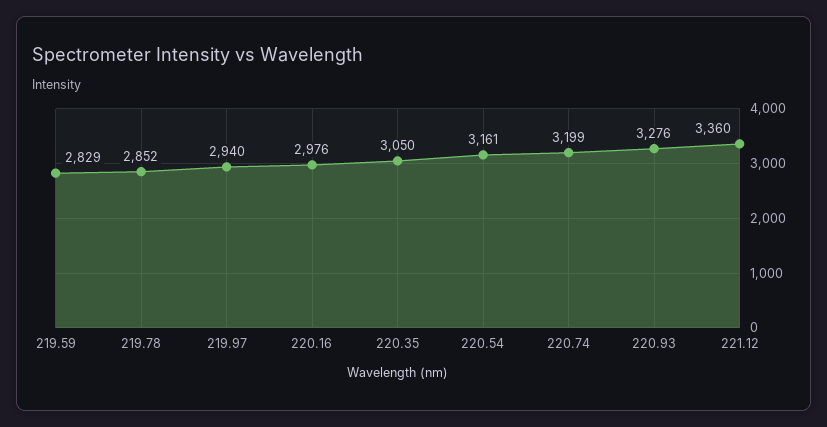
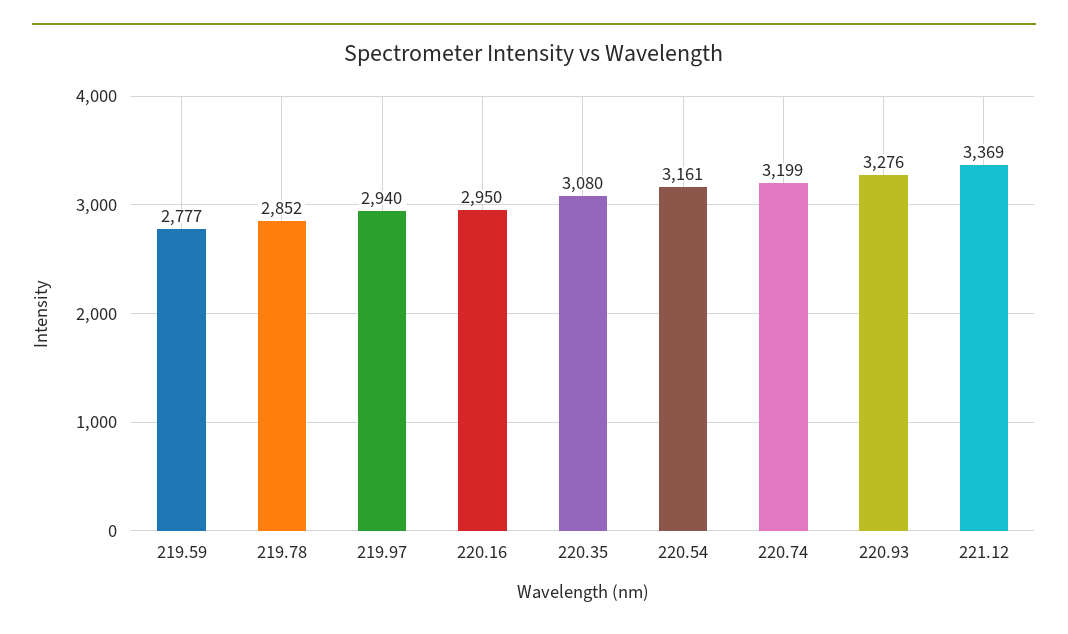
  {
-   "219.59": 2829,
+   "219.59": 2777,
    "219.78": 2852,
    "219.97": 2940,
-   "220.16": 2976,
+   "220.16": 2950,
-   "220.35": 3050,
+   "220.35": 3080,
    "220.54": 3161,
    "220.74": 3199,
    "220.93": 3276,
-   "221.12": 3360
+   "221.12": 3369
  }

